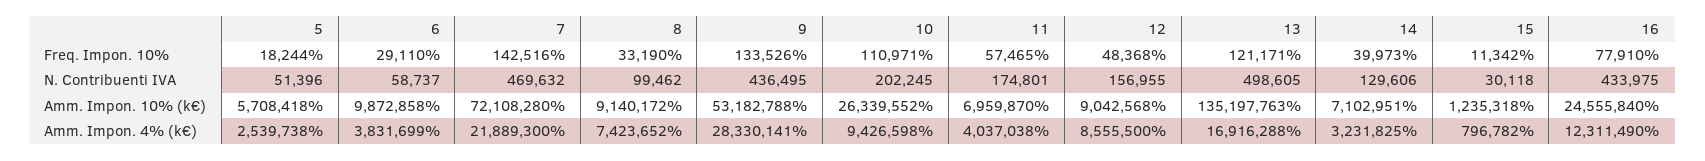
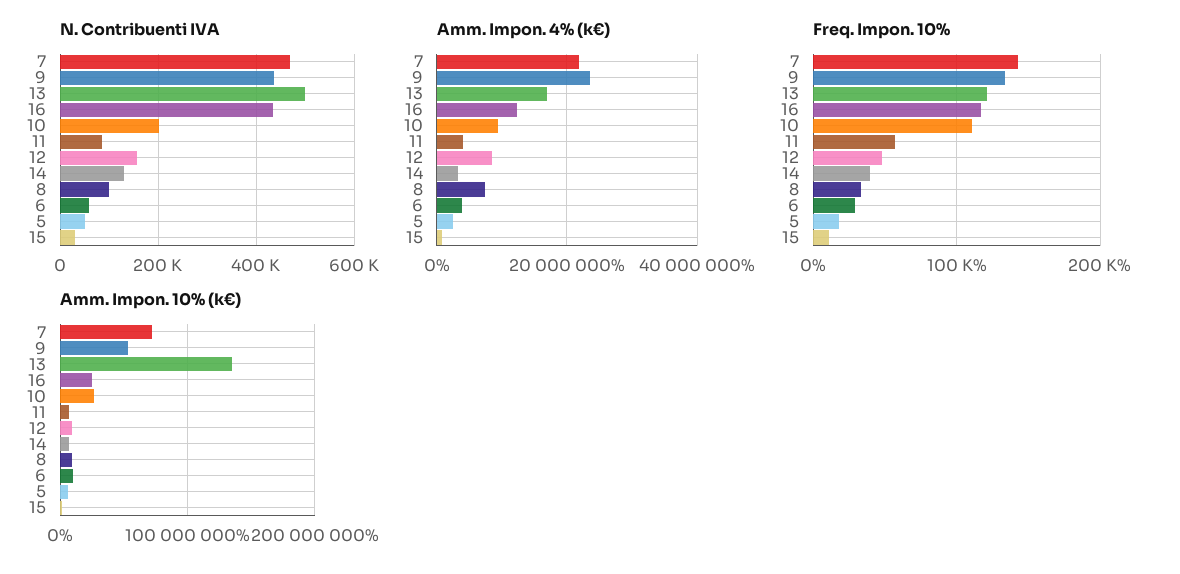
  {
    "Freq. Impon. 10%": {
      "5": 18244,
      "6": 29110,
      "7": 142516,
      "8": 33190,
      "9": 133526,
      "10": 110971,
      "11": 57465,
      "12": 48368,
      "13": 121171,
      "14": 39973,
      "15": 11342,
-     "16": 77910
+     "16": 120000
    },
    "N. Contribuenti IVA": {
      "5": 51396,
      "6": 58737,
      "7": 469632,
      "8": 99462,
      "9": 436495,
      "10": 202245,
-     "11": 174801,
+     "11": 80000,
      "12": 156955,
      "13": 498605,
      "14": 129606,
      "15": 30118,
      "16": 433975
    },
    "Amm. Impon. 10% (k€)": {
      "5": 5708418,
      "6": 9872858,
      "7": 72108280,
      "8": 9140172,
      "9": 53182788,
      "10": 26339552,
      "11": 6959870,
      "12": 9042568,
      "13": 135197763,
      "14": 7102951,
      "15": 1235318,
      "16": 24555840
    },
    "Amm. Impon. 4% (k€)": {
      "5": 2539738,
      "6": 3831699,
      "7": 21889300,
      "8": 7423652,
-     "9": 28330141,
+     "9": 24000000,
      "10": 9426598,
      "11": 4037038,
      "12": 8555500,
      "13": 16916288,
      "14": 3231825,
      "15": 796782,
      "16": 12311490
    }
  }

